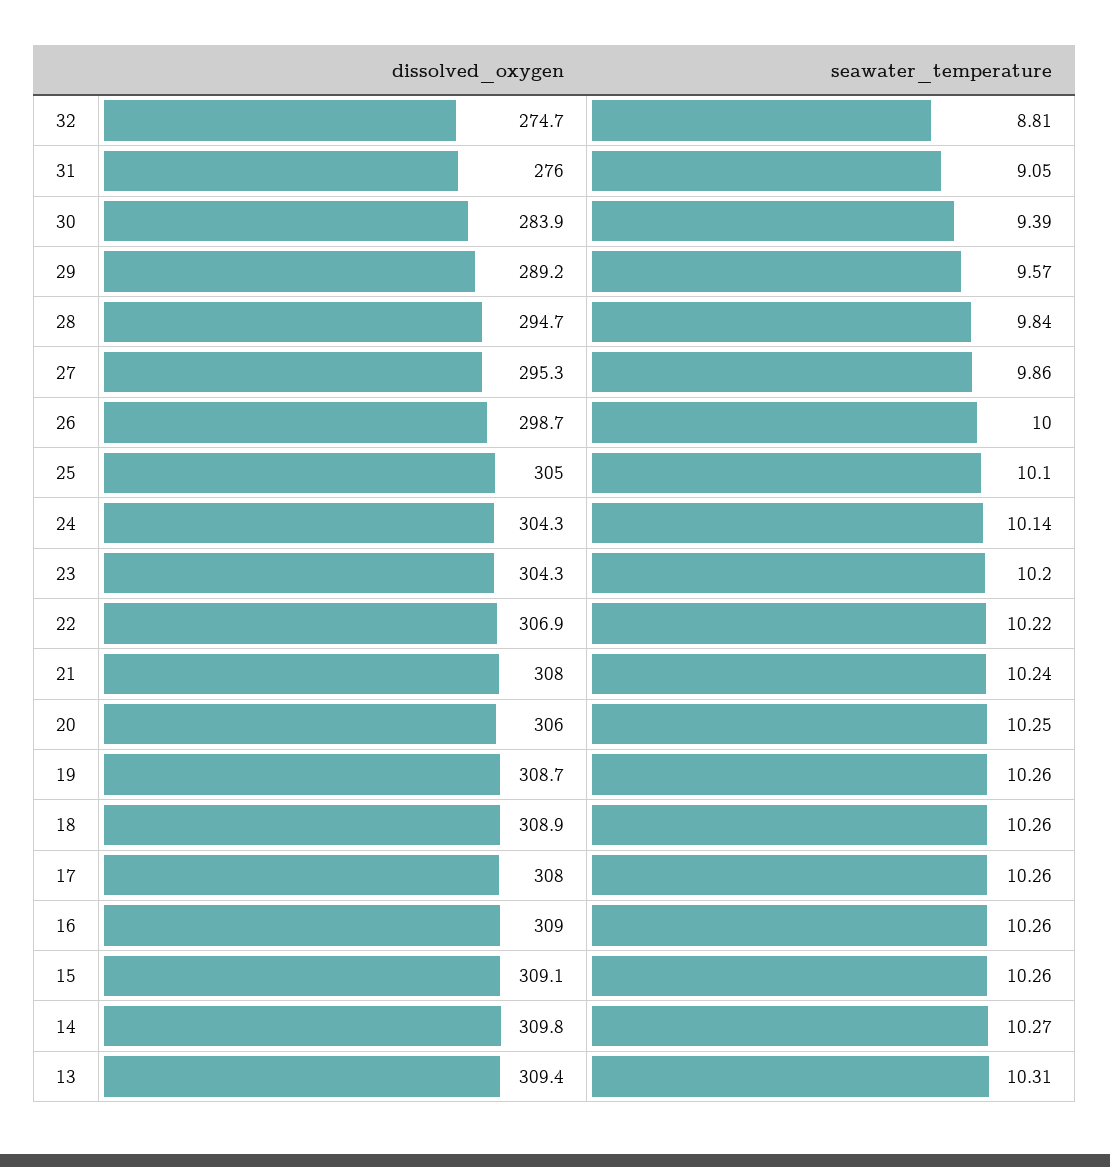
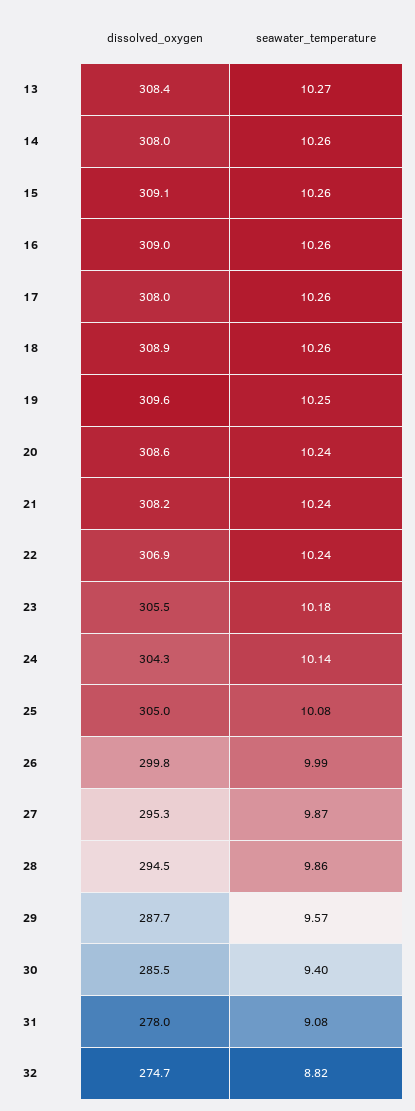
  {
    "dissolved_oxygen": {
      "32": 274.7,
-     "31": 276,
+     "31": 278,
-     "30": 283.9,
+     "30": 285.5,
-     "29": 289.2,
+     "29": 287.7,
-     "28": 294.7,
+     "28": 294.5,
      "27": 295.3,
-     "26": 298.7,
+     "26": 299.8,
      "25": 305,
      "24": 304.3,
-     "23": 304.3,
+     "23": 305.5,
      "22": 306.9,
-     "21": 308,
+     "21": 308.2,
-     "20": 306,
+     "20": 308.6,
-     "19": 308.7,
+     "19": 309.6,
      "18": 308.9,
      "17": 308,
      "16": 309,
      "15": 309.1,
-     "14": 309.8,
+     "14": 308,
-     "13": 309.4
+     "13": 308.4
    },
    "seawater_temperature": {
-     "32": 8.81,
+     "32": 8.82,
-     "31": 9.05,
+     "31": 9.08,
-     "30": 9.39,
+     "30": 9.4,
      "29": 9.57,
-     "28": 9.84,
+     "28": 9.86,
-     "27": 9.86,
+     "27": 9.87,
-     "26": 10,
+     "26": 9.99,
-     "25": 10.1,
+     "25": 10.08,
      "24": 10.14,
-     "23": 10.2,
+     "23": 10.18,
-     "22": 10.22,
+     "22": 10.24,
      "21": 10.24,
-     "20": 10.25,
+     "20": 10.24,
-     "19": 10.26,
+     "19": 10.25,
      "18": 10.26,
      "17": 10.26,
      "16": 10.26,
      "15": 10.26,
-     "14": 10.27,
+     "14": 10.26,
-     "13": 10.31
+     "13": 10.27
    }
  }

